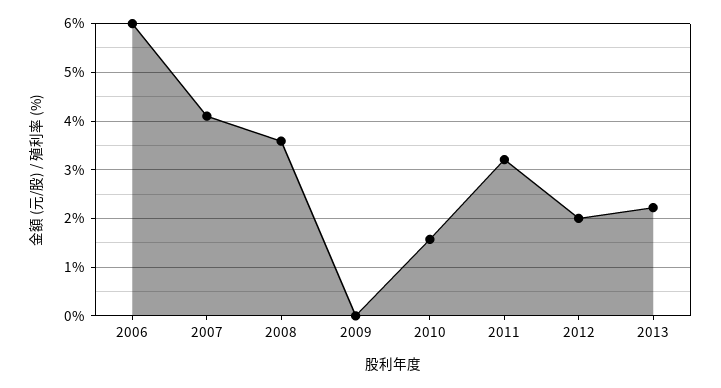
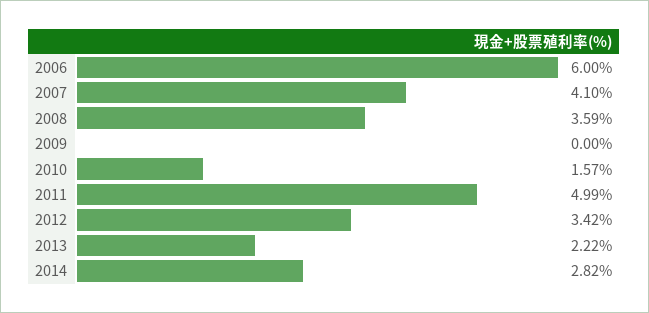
  {
    "2006": 6,
    "2007": 4.1,
    "2008": 3.59,
    "2009": 0,
    "2010": 1.57,
-   "2011": 3.2,
+   "2011": 4.99,
-   "2012": 2,
+   "2012": 3.42,
-   "2013": 2.22
+   "2013": 2.22,
+   "2014": 2.82
  }

